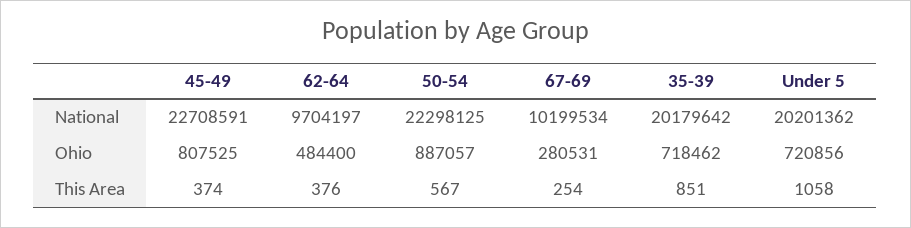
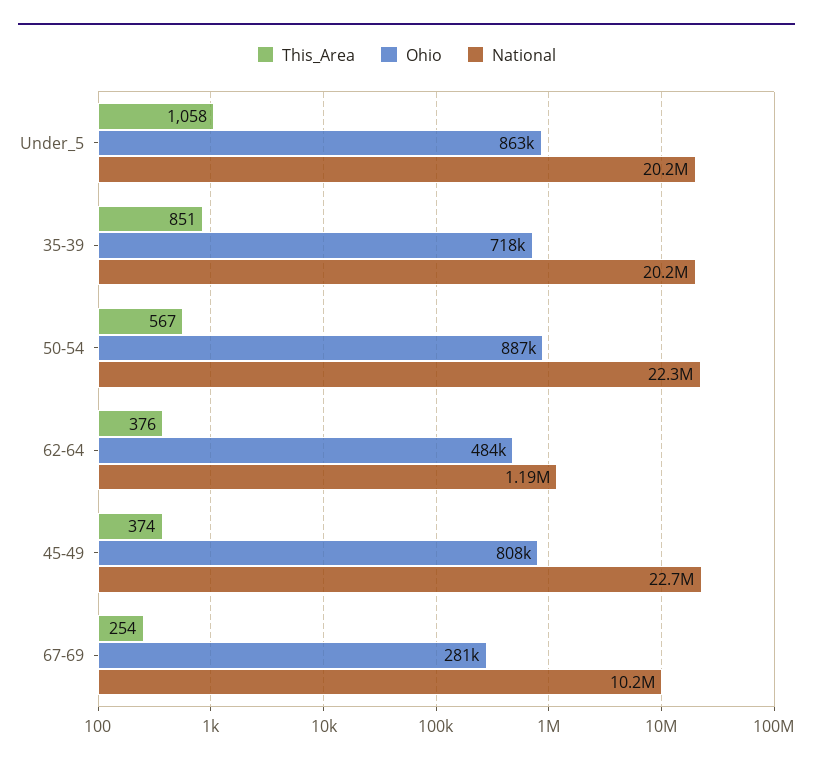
  {
    "National": {
      "45-49": 22708591,
-     "62-64": 9704197,
+     "62-64": 1190000,
      "50-54": 22298125,
      "67-69": 10199534,
      "35-39": 20179642,
      "Under 5": 20201362
    },
    "Ohio": {
      "45-49": 807525,
      "62-64": 484400,
      "50-54": 887057,
      "67-69": 280531,
      "35-39": 718462,
-     "Under 5": 720856
+     "Under 5": 863000
    },
    "This Area": {
      "45-49": 374,
      "62-64": 376,
      "50-54": 567,
      "67-69": 254,
      "35-39": 851,
      "Under 5": 1058
    }
  }

